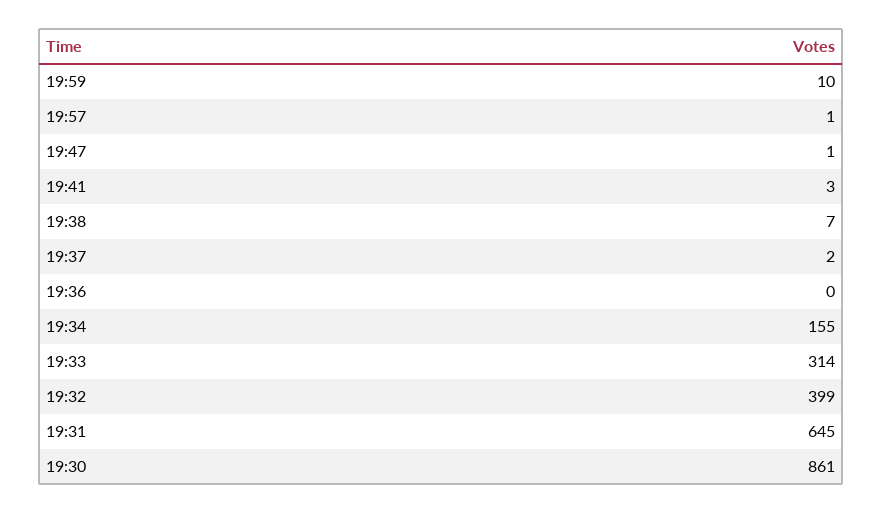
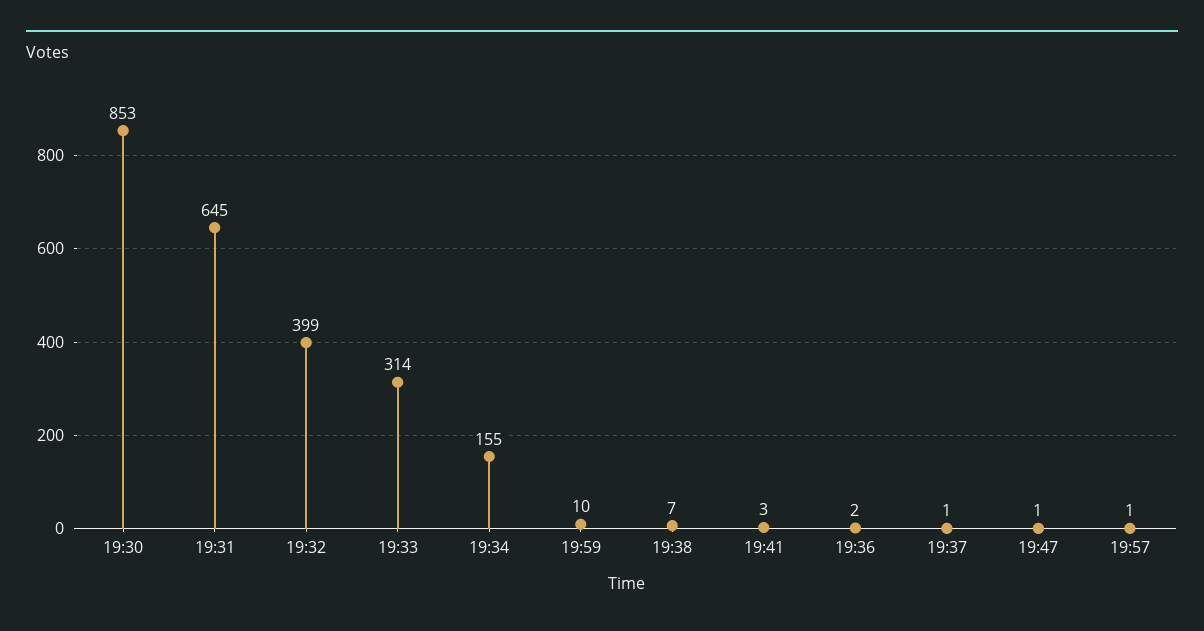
  {
    "19:59": 10,
    "19:57": 1,
    "19:47": 1,
    "19:41": 3,
    "19:38": 7,
-   "19:37": 2,
+   "19:37": 1,
-   "19:36": 0,
+   "19:36": 2,
    "19:34": 155,
    "19:33": 314,
    "19:32": 399,
    "19:31": 645,
-   "19:30": 861
+   "19:30": 853
  }

